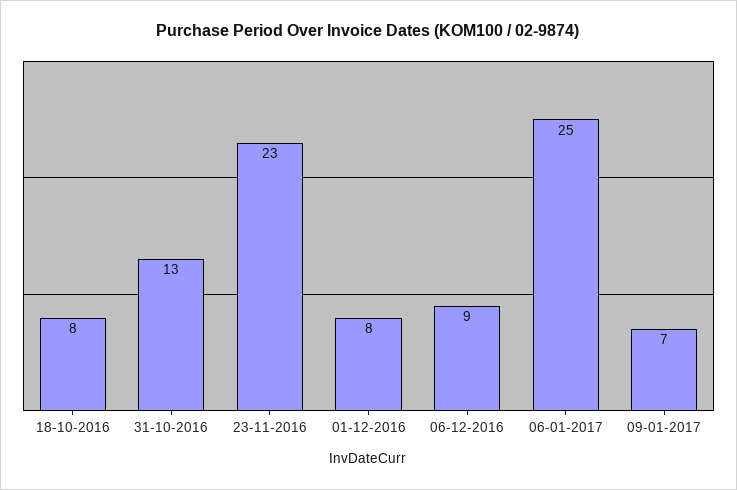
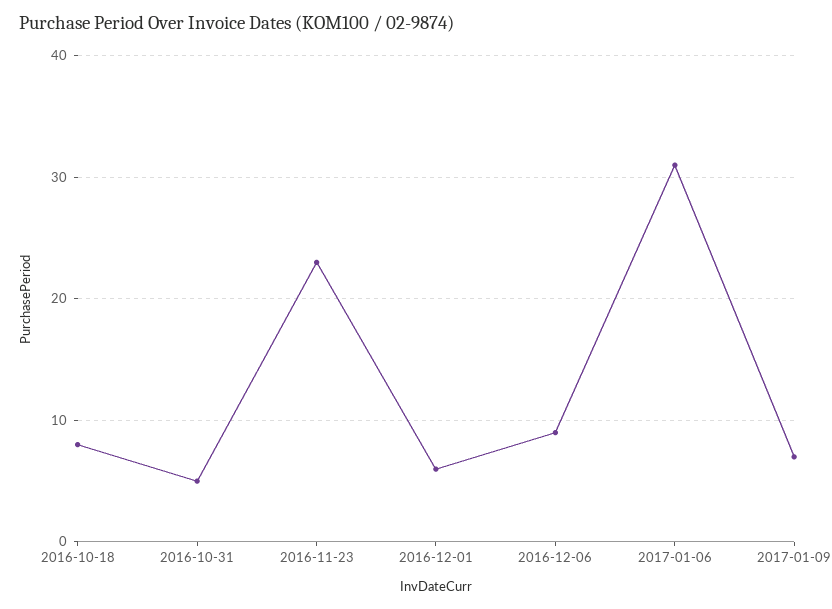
  {
    "18-10-2016": 8,
-   "31-10-2016": 13,
+   "31-10-2016": 5,
    "23-11-2016": 23,
-   "01-12-2016": 8,
+   "01-12-2016": 6,
    "06-12-2016": 9,
-   "06-01-2017": 25,
+   "06-01-2017": 31,
    "09-01-2017": 7
  }

